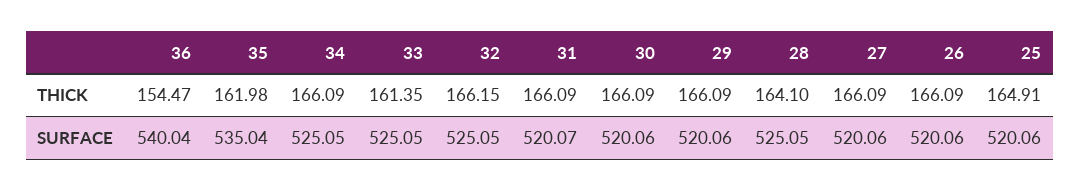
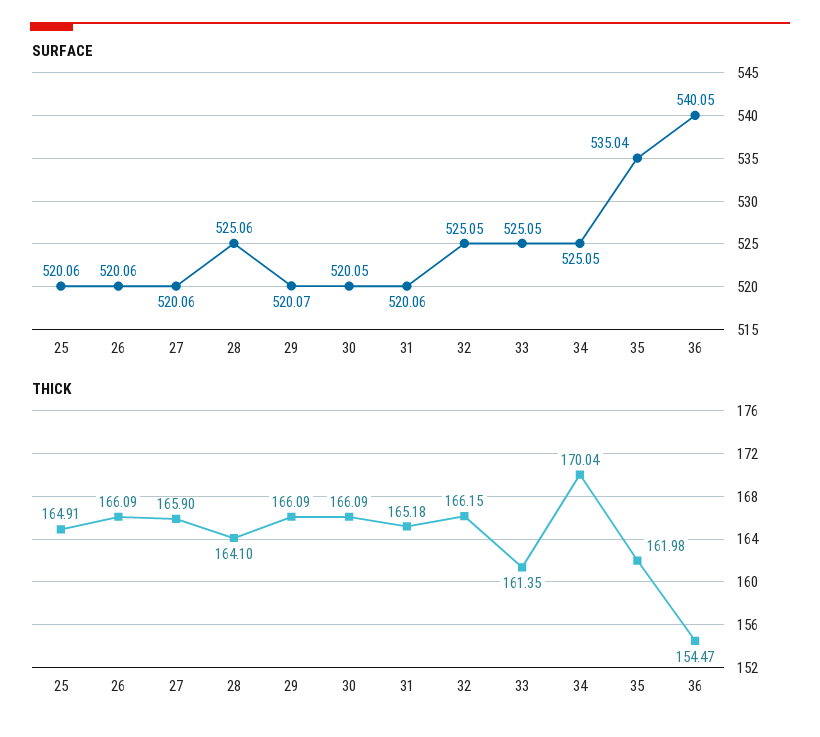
  {
    "THICK": {
      "36": 154.47,
      "35": 161.98,
-     "34": 166.09,
+     "34": 170.04,
      "33": 161.35,
      "32": 166.15,
-     "31": 166.09,
+     "31": 165.18,
      "30": 166.09,
      "29": 166.09,
      "28": 164.1,
-     "27": 166.09,
+     "27": 165.9,
      "26": 166.09,
      "25": 164.91
    },
    "SURFACE": {
-     "36": 540.04,
+     "36": 540.05,
      "35": 535.04,
      "34": 525.05,
      "33": 525.05,
      "32": 525.05,
-     "31": 520.07,
+     "31": 520.06,
-     "30": 520.06,
+     "30": 520.05,
-     "29": 520.06,
+     "29": 520.07,
-     "28": 525.05,
+     "28": 525.06,
      "27": 520.06,
      "26": 520.06,
      "25": 520.06
    }
  }

